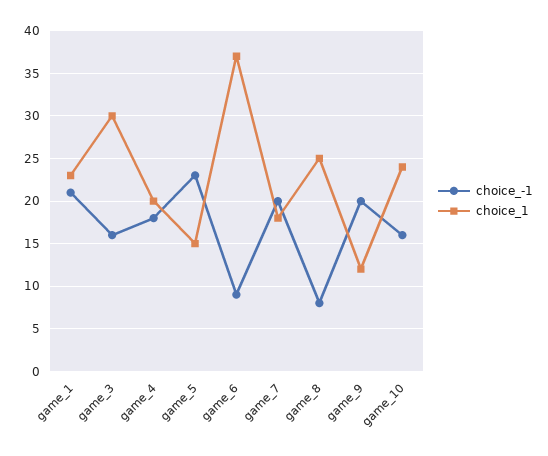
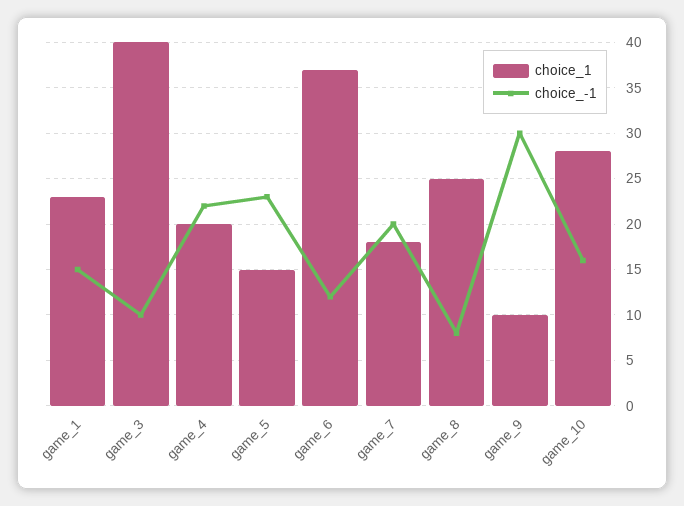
  {
    "choice_-1": {
-     "game_1": 21,
+     "game_1": 15,
-     "game_3": 16,
+     "game_3": 10,
-     "game_4": 18,
+     "game_4": 22,
      "game_5": 23,
-     "game_6": 9,
+     "game_6": 12,
      "game_7": 20,
      "game_8": 8,
-     "game_9": 20,
+     "game_9": 30,
      "game_10": 16
    },
    "choice_1": {
      "game_1": 23,
-     "game_3": 30,
+     "game_3": 40,
      "game_4": 20,
      "game_5": 15,
      "game_6": 37,
      "game_7": 18,
      "game_8": 25,
-     "game_9": 12,
+     "game_9": 10,
-     "game_10": 24
+     "game_10": 28
    }
  }

